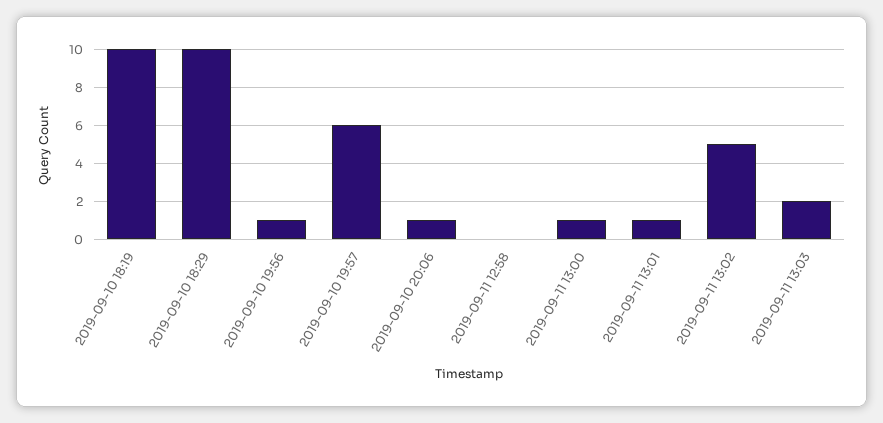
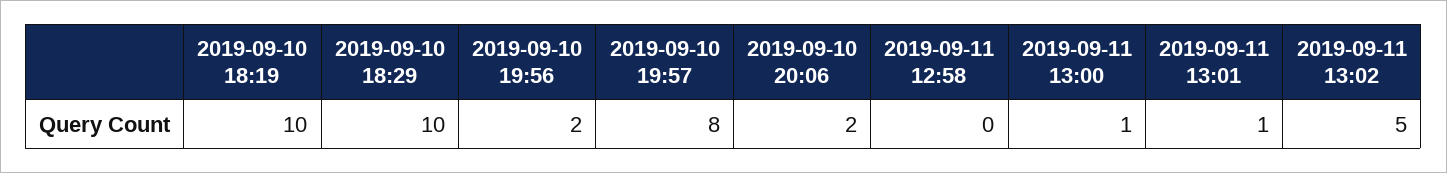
  {
    "2019-09-10 18:19": 10,
    "2019-09-10 18:29": 10,
-   "2019-09-10 19:56": 1,
+   "2019-09-10 19:56": 2,
-   "2019-09-10 19:57": 6,
+   "2019-09-10 19:57": 8,
-   "2019-09-10 20:06": 1,
+   "2019-09-10 20:06": 2,
    "2019-09-11 12:58": 0,
    "2019-09-11 13:00": 1,
    "2019-09-11 13:01": 1,
-   "2019-09-11 13:02": 5,
+   "2019-09-11 13:02": 5
-   "2019-09-11 13:03": 2
  }

